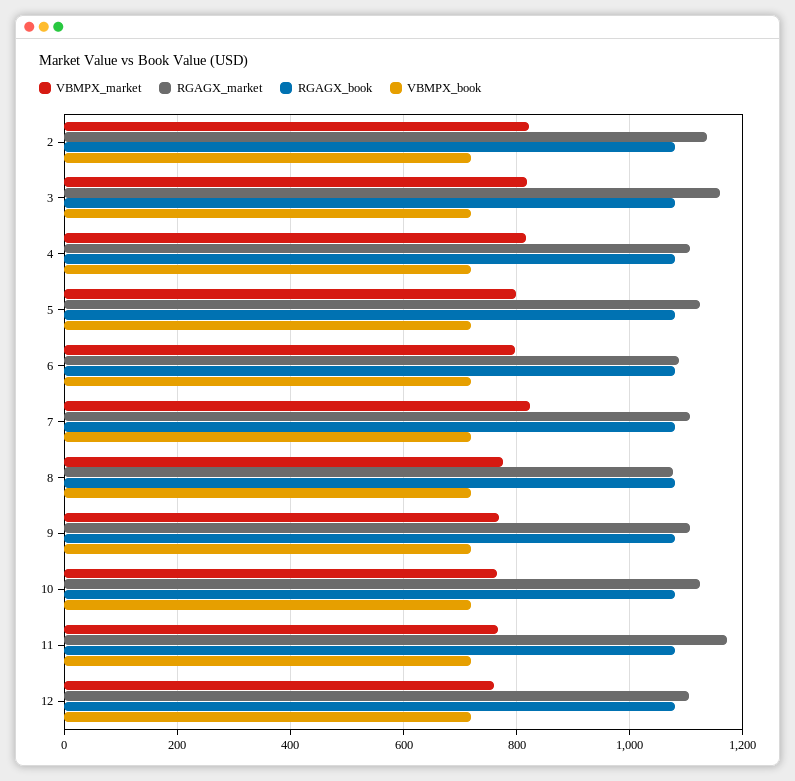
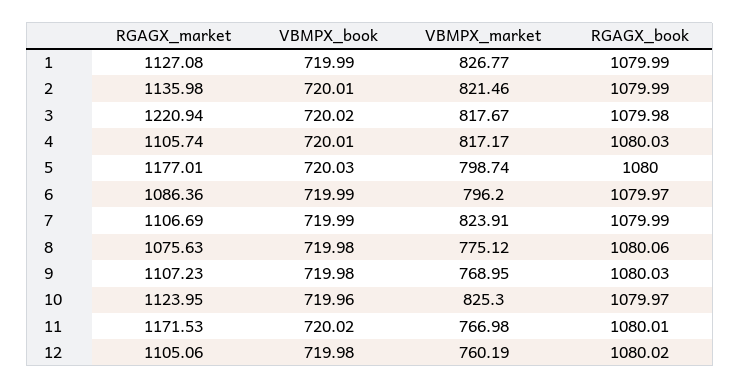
  {
    "VBMPX_market": {
      "2": 821.46,
      "3": 817.67,
      "4": 817.17,
      "5": 798.74,
      "6": 796.2,
      "7": 823.91,
      "8": 775.12,
      "9": 768.95,
-     "10": 760,
+     "10": 825.3,
      "11": 766.98,
-     "12": 760.19
+     "12": 760.19,
+     "1": 826.77
    },
    "RGAGX_market": {
      "2": 1135.98,
-     "3": 1160,
+     "3": 1220.94,
      "4": 1105.74,
-     "5": 1120,
+     "5": 1177.01,
      "6": 1086.36,
      "7": 1106.69,
      "8": 1075.63,
      "9": 1107.23,
      "10": 1123.95,
      "11": 1171.53,
-     "12": 1105.06
+     "12": 1105.06,
+     "1": 1127.08
    },
    "RGAGX_book": {
      "2": 1079.99,
      "3": 1079.98,
      "4": 1080.03,
      "5": 1080,
      "6": 1079.97,
      "7": 1079.99,
      "8": 1080.06,
      "9": 1080.03,
      "10": 1079.97,
      "11": 1080.01,
-     "12": 1080.02
+     "12": 1080.02,
+     "1": 1079.99
    },
    "VBMPX_book": {
      "2": 720.01,
      "3": 720.02,
      "4": 720.01,
      "5": 720.03,
      "6": 719.99,
      "7": 719.99,
      "8": 719.98,
      "9": 719.98,
      "10": 719.96,
      "11": 720.02,
-     "12": 719.98
+     "12": 719.98,
+     "1": 719.99
    }
  }

